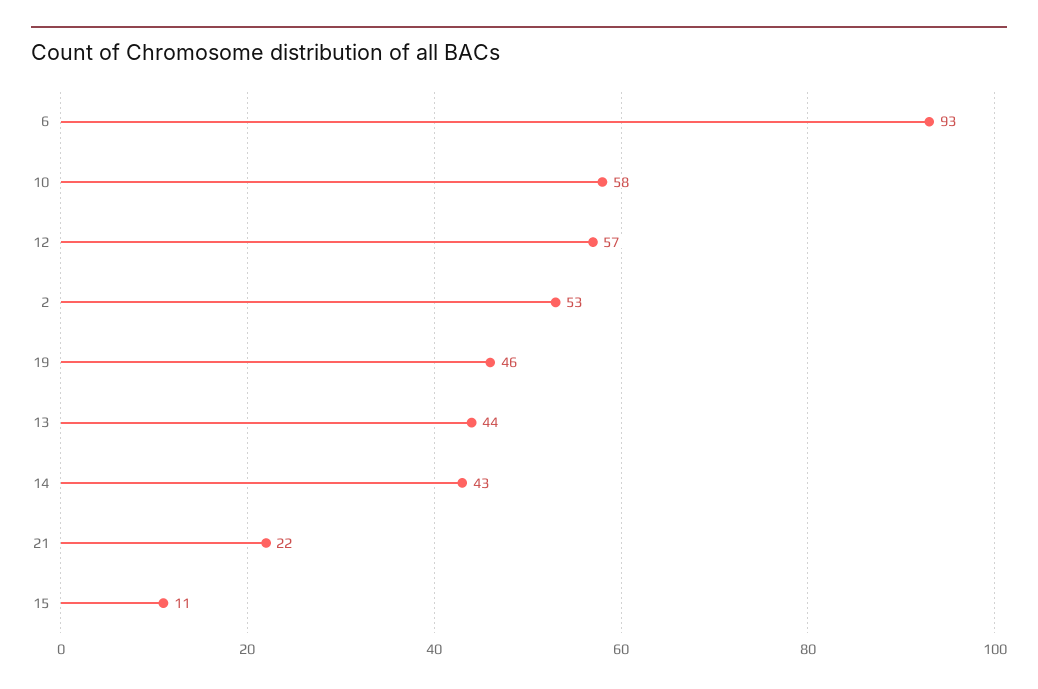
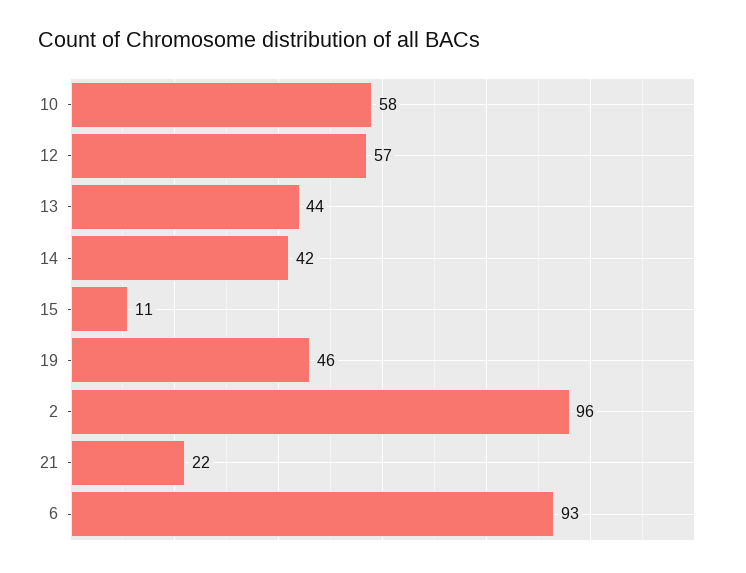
  {
    "6": 93,
    "10": 58,
    "12": 57,
-   "2": 53,
+   "2": 96,
    "19": 46,
    "13": 44,
-   "14": 43,
+   "14": 42,
    "21": 22,
    "15": 11
  }

